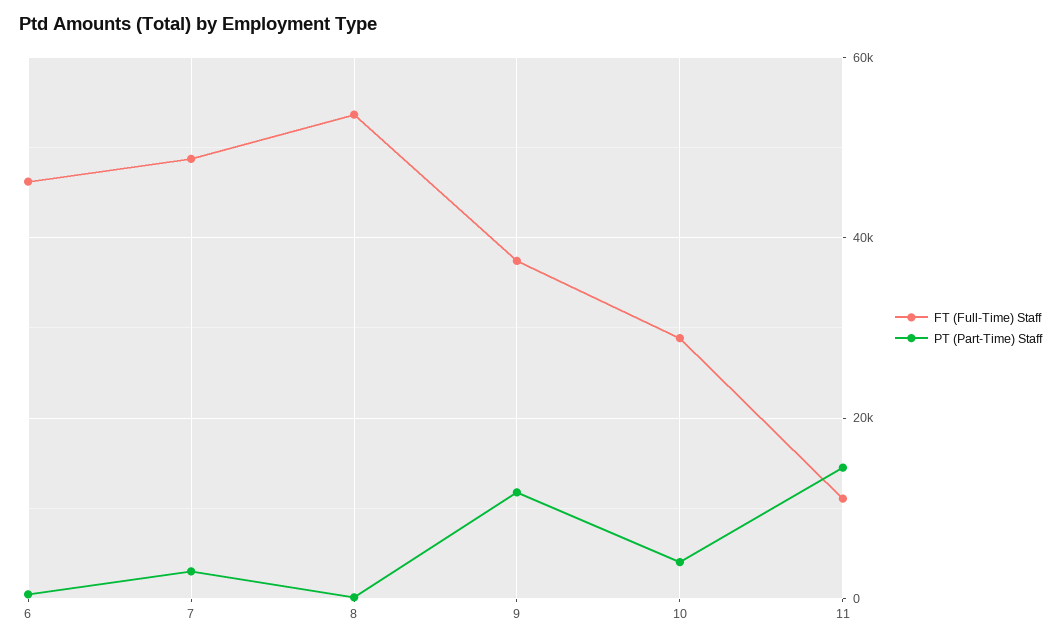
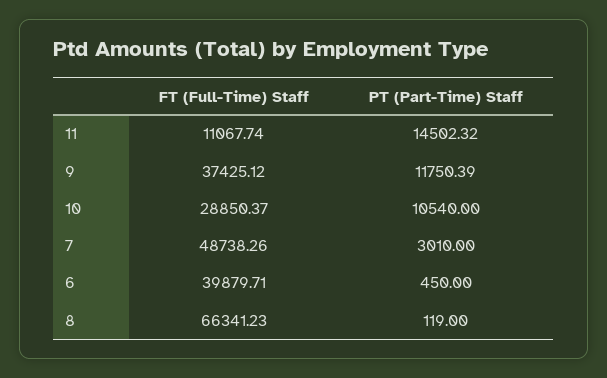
  {
    "FT (Full-Time) Staff": {
-     "6": 46000,
+     "6": 39879.71,
      "7": 48738.26,
-     "8": 54000,
+     "8": 66341.23,
      "9": 37425.12,
      "10": 28850.37,
      "11": 11067.74
    },
    "PT (Part-Time) Staff": {
      "6": 450,
      "7": 3010,
      "8": 119,
      "9": 11750.39,
-     "10": 4000,
+     "10": 10540,
      "11": 14502.32
    }
  }

